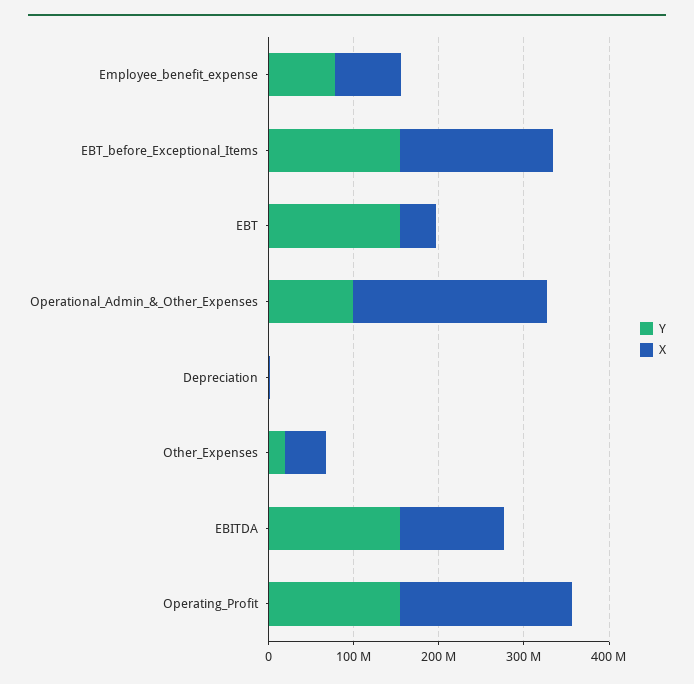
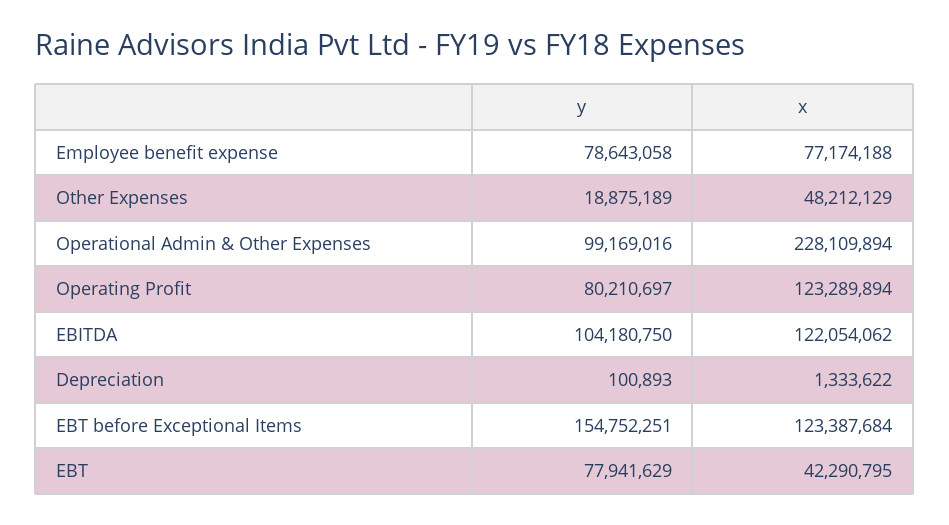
  {
    "Y": {
      "Employee_benefit_expense": 78643058,
      "EBT_before_Exceptional_Items": 154752251,
-     "EBT": 160000000,
+     "EBT": 77941629,
      "Operational_Admin_&_Other_Expenses": 99169016,
      "Depreciation": 100893,
      "Other_Expenses": 18875189,
-     "EBITDA": 160000000,
+     "EBITDA": 104180750,
-     "Operating_Profit": 160000000
+     "Operating_Profit": 80210697
    },
    "X": {
      "Employee_benefit_expense": 77174188,
-     "EBT_before_Exceptional_Items": 180000000,
+     "EBT_before_Exceptional_Items": 123387684,
      "EBT": 42290795,
      "Operational_Admin_&_Other_Expenses": 228109894,
      "Depreciation": 1333622,
      "Other_Expenses": 48212129,
      "EBITDA": 122054062,
-     "Operating_Profit": 200000000
+     "Operating_Profit": 123289894
    }
  }

